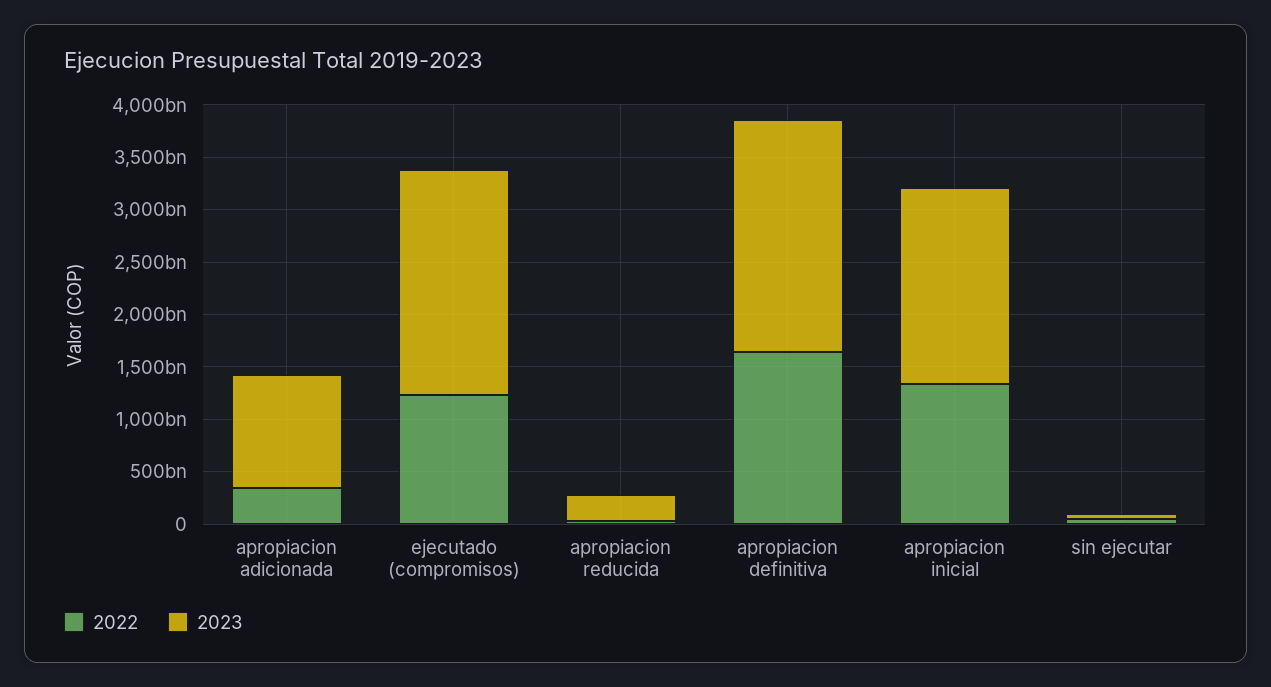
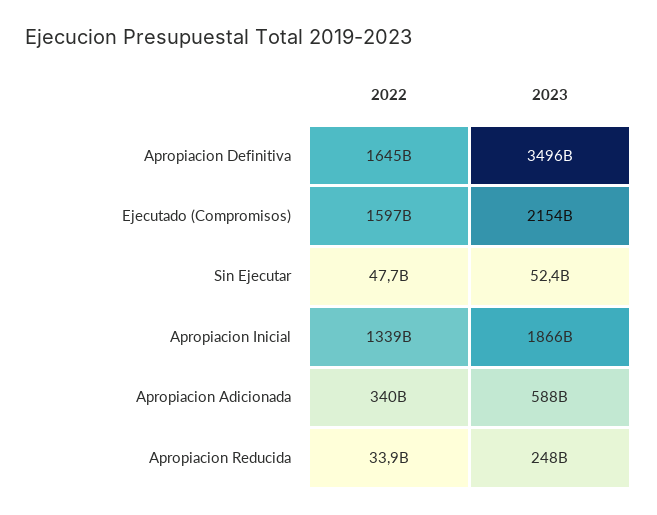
  {
    "2022": {
      "apropiacion adicionada": 340000000000,
-     "ejecutado (compromisos)": 1200000000000,
+     "ejecutado (compromisos)": 1597000000000,
      "apropiacion reducida": 33900000000,
      "apropiacion definitiva": 1645000000000,
      "apropiacion inicial": 1339000000000,
      "sin ejecutar": 47700000000
    },
    "2023": {
-     "apropiacion adicionada": 1100000000000,
+     "apropiacion adicionada": 588000000000,
      "ejecutado (compromisos)": 2154000000000,
      "apropiacion reducida": 248000000000,
-     "apropiacion definitiva": 2200000000000,
+     "apropiacion definitiva": 3496000000000,
      "apropiacion inicial": 1866000000000,
      "sin ejecutar": 52400000000
    }
  }

